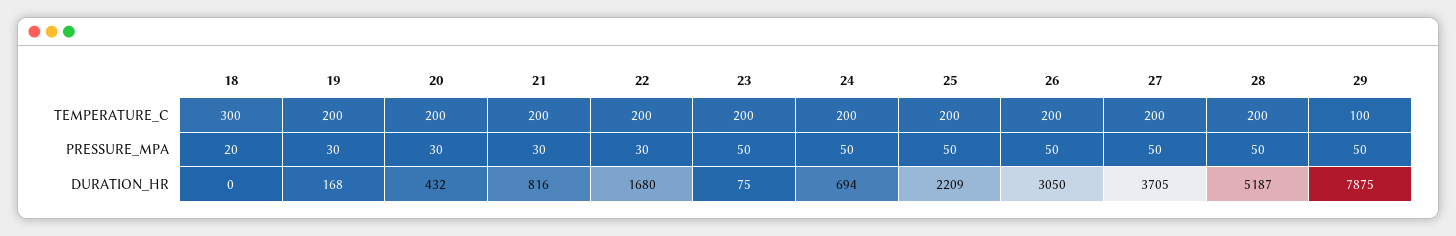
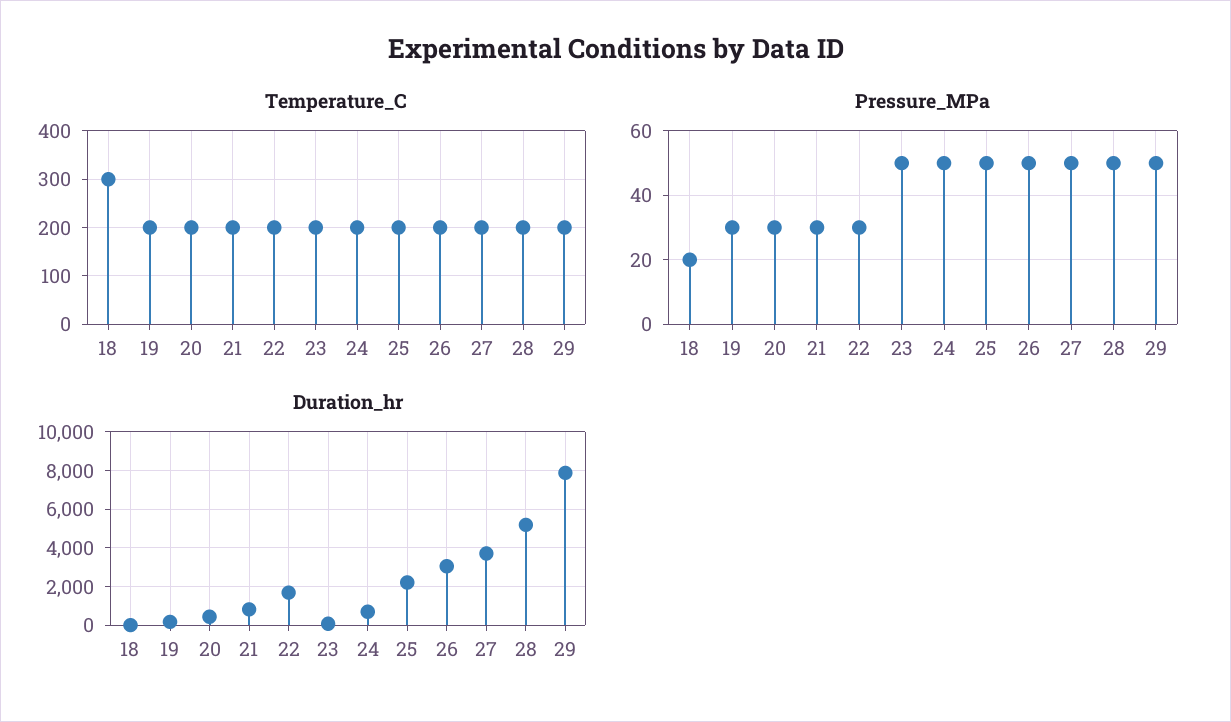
  {
    "TEMPERATURE_C": {
      "18": 300,
      "19": 200,
      "20": 200,
      "21": 200,
      "22": 200,
      "23": 200,
      "24": 200,
      "25": 200,
      "26": 200,
      "27": 200,
      "28": 200,
-     "29": 100
+     "29": 200
    },
    "PRESSURE_MPA": {
      "18": 20,
      "19": 30,
      "20": 30,
      "21": 30,
      "22": 30,
      "23": 50,
      "24": 50,
      "25": 50,
      "26": 50,
      "27": 50,
      "28": 50,
      "29": 50
    },
    "DURATION_HR": {
      "18": 0,
      "19": 168,
      "20": 432,
      "21": 816,
      "22": 1680,
      "23": 75,
      "24": 694,
      "25": 2209,
      "26": 3050,
      "27": 3705,
      "28": 5187,
      "29": 7875
    }
  }

